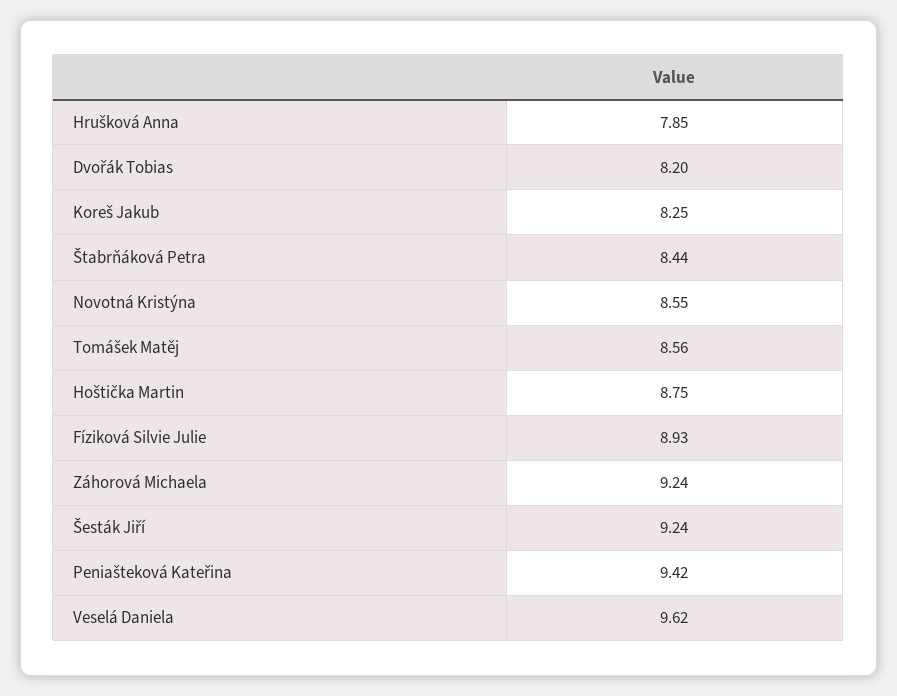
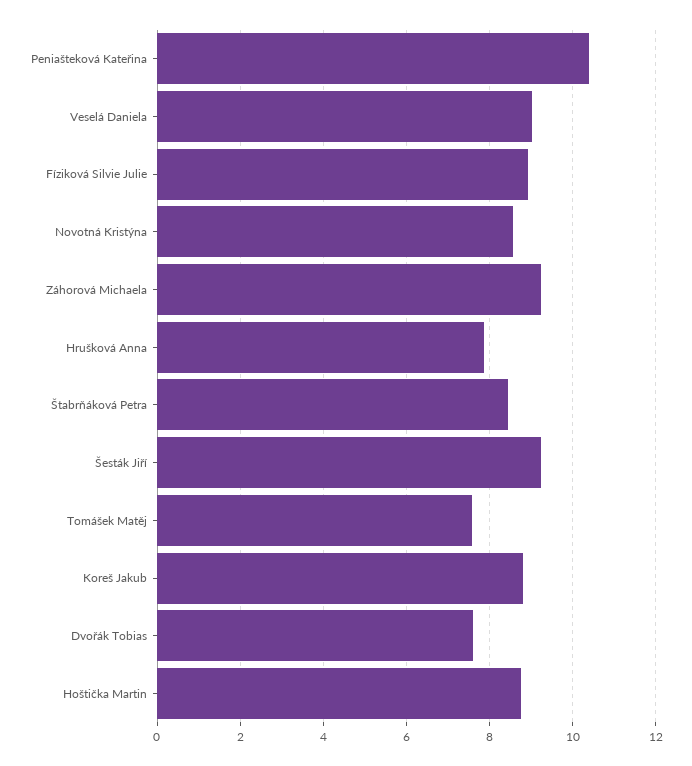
  {
    "Hrušková Anna": 7.85,
-   "Dvořák Tobias": 8.2,
+   "Dvořák Tobias": 7.6,
-   "Koreš Jakub": 8.25,
+   "Koreš Jakub": 8.8,
    "Štabrňáková Petra": 8.44,
    "Novotná Kristýna": 8.55,
-   "Tomášek Matěj": 8.56,
+   "Tomášek Matěj": 7.6,
    "Hoštička Martin": 8.75,
    "Fíziková Silvie Julie": 8.93,
    "Záhorová Michaela": 9.24,
    "Šesták Jiří": 9.24,
-   "Peniašteková Kateřina": 9.42,
+   "Peniašteková Kateřina": 10.4,
-   "Veselá Daniela": 9.62
+   "Veselá Daniela": 9
  }

